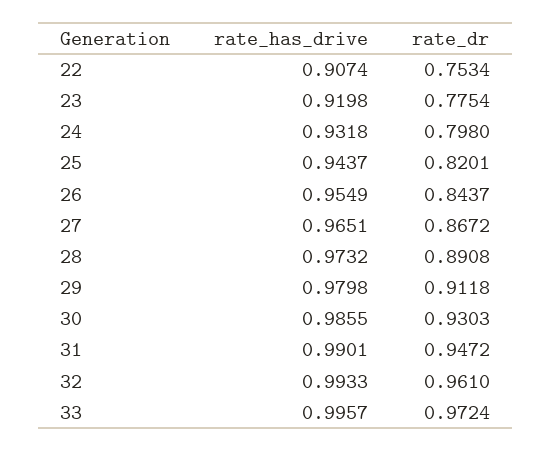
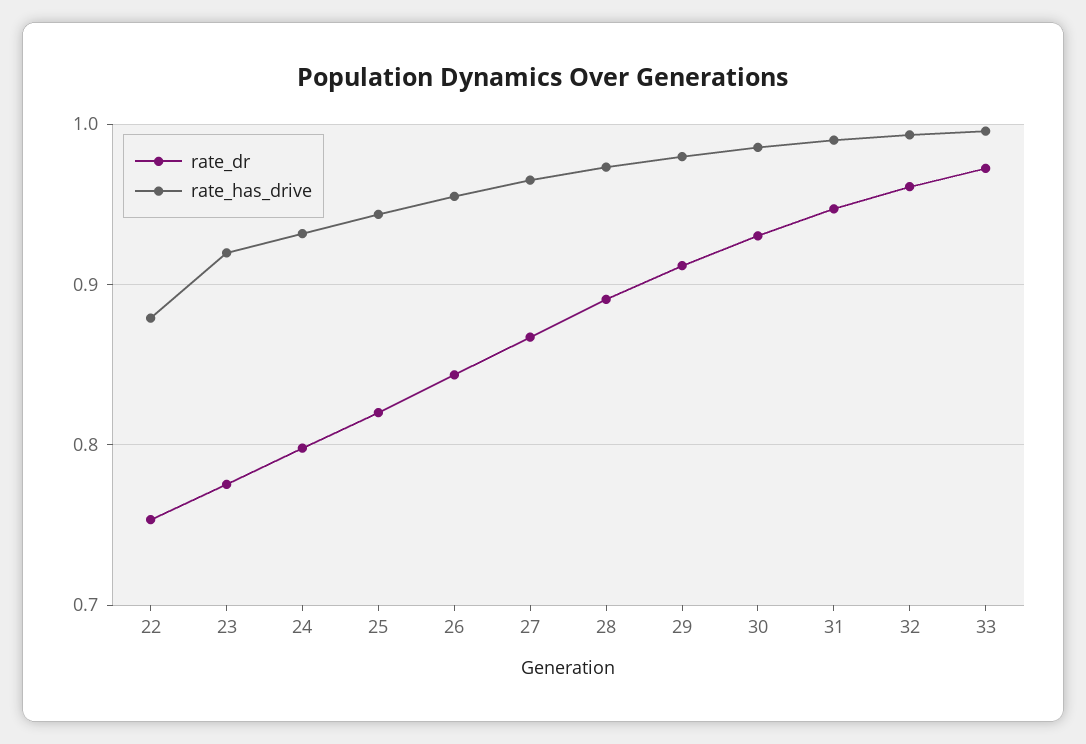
  {
    "rate_has_drive": {
-     "22": 0.9074,
+     "22": 0.88,
      "23": 0.9198,
      "24": 0.9318,
      "25": 0.9437,
      "26": 0.9549,
      "27": 0.9651,
      "28": 0.9732,
      "29": 0.9798,
      "30": 0.9855,
      "31": 0.9901,
      "32": 0.9933,
      "33": 0.9957
    },
    "rate_dr": {
      "22": 0.7534,
      "23": 0.7754,
      "24": 0.798,
      "25": 0.8201,
      "26": 0.8437,
      "27": 0.8672,
      "28": 0.8908,
      "29": 0.9118,
      "30": 0.9303,
      "31": 0.9472,
      "32": 0.961,
      "33": 0.9724
    }
  }

